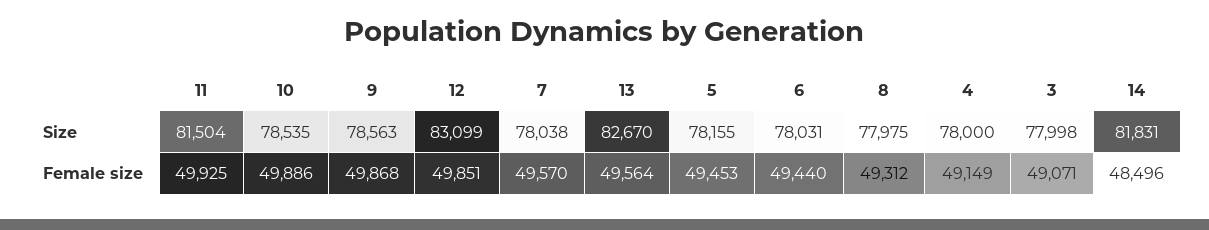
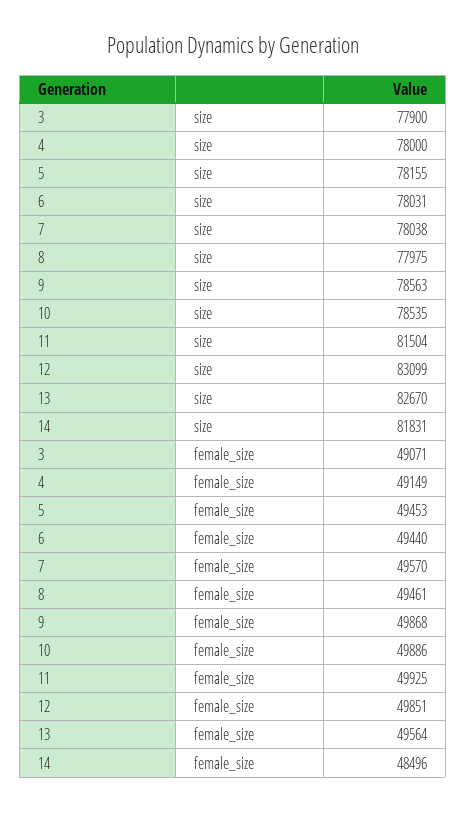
  {
    "11": {
      "Size": 81504,
      "Female size": 49925
    },
    "10": {
      "Size": 78535,
      "Female size": 49886
    },
    "9": {
      "Size": 78563,
      "Female size": 49868
    },
    "12": {
      "Size": 83099,
      "Female size": 49851
    },
    "7": {
      "Size": 78038,
      "Female size": 49570
    },
    "13": {
      "Size": 82670,
      "Female size": 49564
    },
    "5": {
      "Size": 78155,
      "Female size": 49453
    },
    "6": {
      "Size": 78031,
      "Female size": 49440
    },
    "8": {
      "Size": 77975,
-     "Female size": 49312
+     "Female size": 49461
    },
    "4": {
      "Size": 78000,
      "Female size": 49149
    },
    "3": {
-     "Size": 77998,
+     "Size": 77900,
      "Female size": 49071
    },
    "14": {
      "Size": 81831,
      "Female size": 48496
    }
  }

